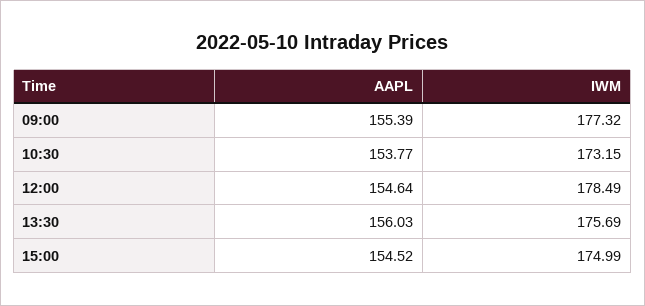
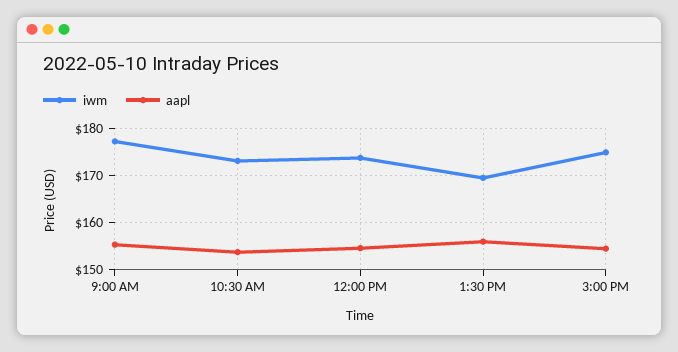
  {
    "AAPL": {
      "09:00": 155.39,
      "10:30": 153.77,
      "12:00": 154.64,
      "13:30": 156.03,
      "15:00": 154.52
    },
    "IWM": {
      "09:00": 177.32,
      "10:30": 173.15,
-     "12:00": 178.49,
+     "12:00": 174,
-     "13:30": 175.69,
+     "13:30": 170,
      "15:00": 174.99
    }
  }

